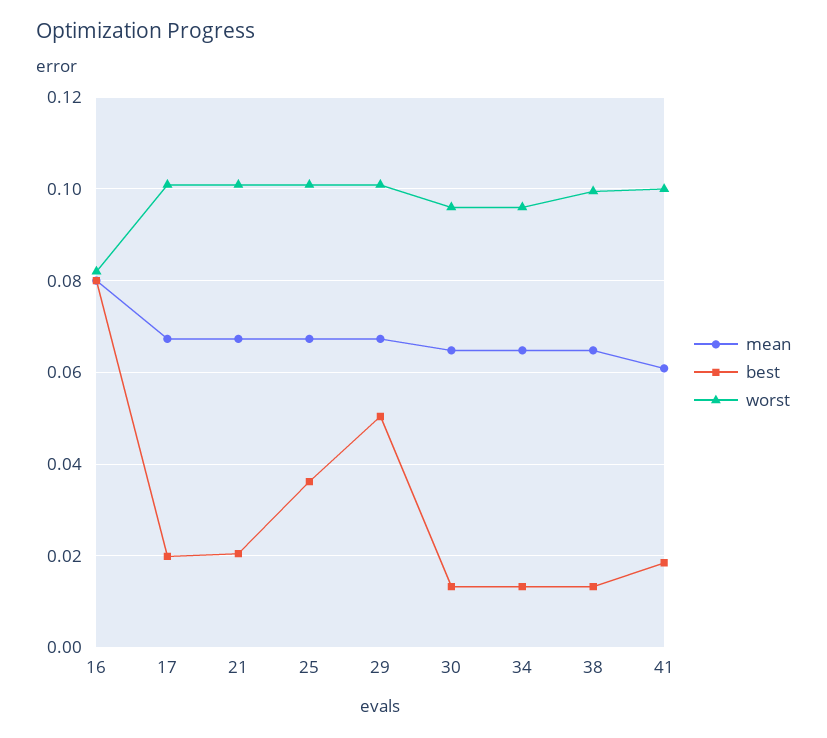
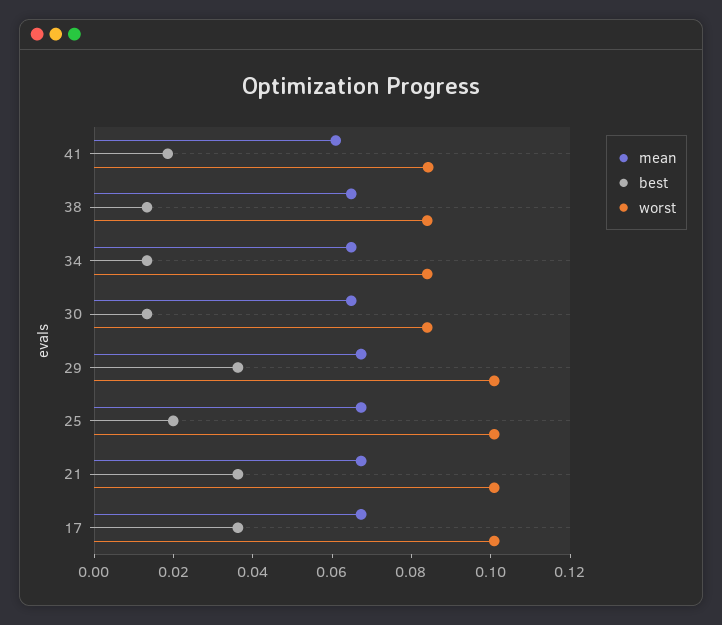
  {
    "mean": {
-     "16": 0.08,
      "17": 0.068,
      "21": 0.068,
      "25": 0.068,
      "29": 0.068,
      "30": 0.064,
      "34": 0.064,
      "38": 0.064,
      "41": 0.06
    },
    "best": {
-     "16": 0.08,
-     "17": 0.02,
+     "17": 0.035,
-     "21": 0.02,
+     "21": 0.035,
-     "25": 0.036,
+     "25": 0.02,
-     "29": 0.05,
+     "29": 0.035,
      "30": 0.014,
      "34": 0.014,
      "38": 0.014,
      "41": 0.018
    },
    "worst": {
-     "16": 0.082,
      "17": 0.1,
      "21": 0.1,
      "25": 0.1,
      "29": 0.1,
-     "30": 0.096,
+     "30": 0.085,
-     "34": 0.096,
+     "34": 0.085,
-     "38": 0.1,
+     "38": 0.085,
-     "41": 0.1
+     "41": 0.085
    }
  }

